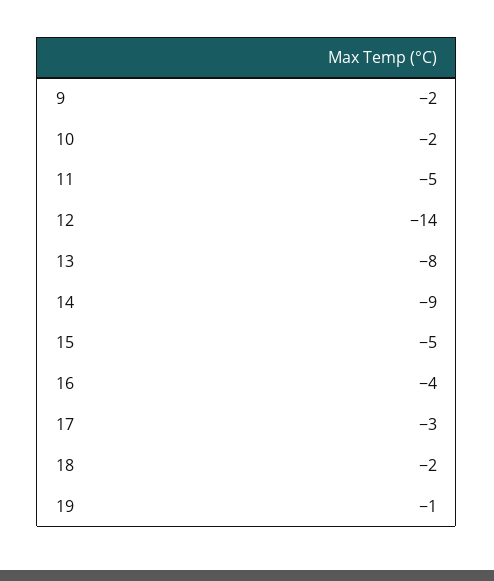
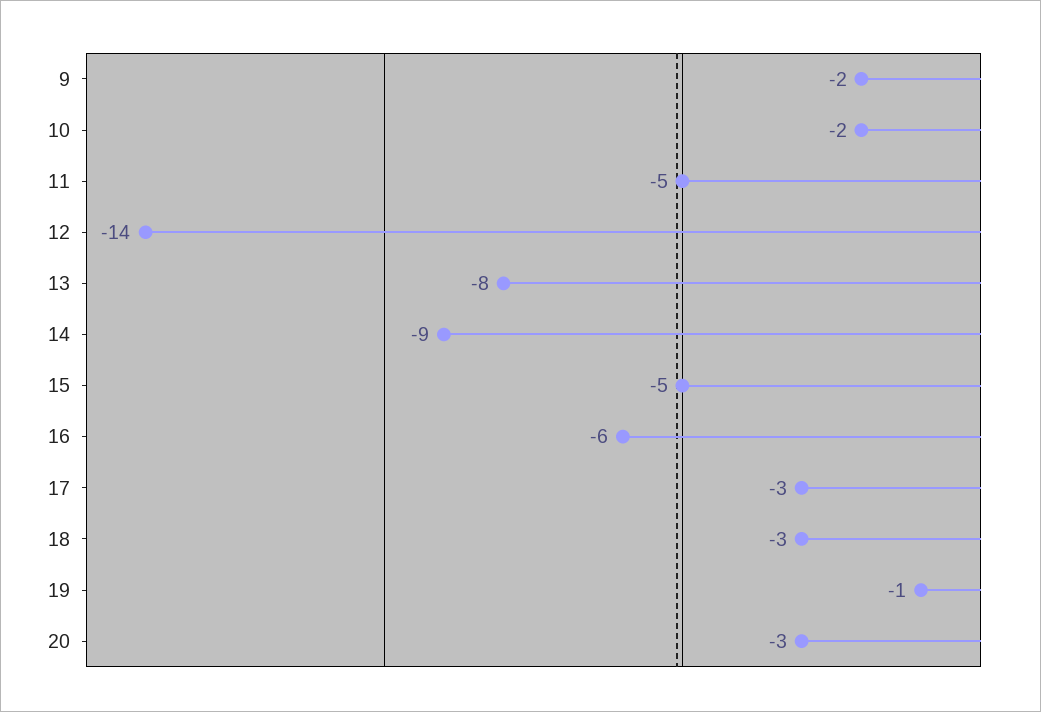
  {
    "9": -2,
    "10": -2,
    "11": -5,
    "12": -14,
    "13": -8,
    "14": -9,
    "15": -5,
-   "16": -4,
+   "16": -6,
    "17": -3,
-   "18": -2,
+   "18": -3,
-   "19": -1
+   "19": -1,
+   "20": -3
  }

